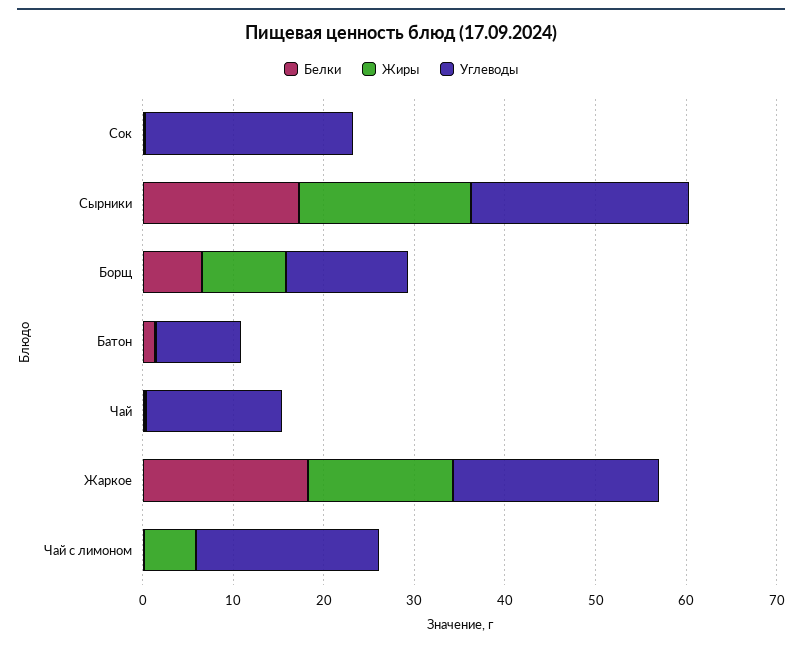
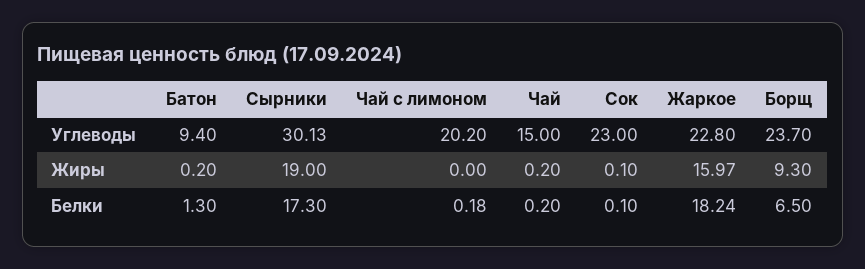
  {
    "Белки": {
      "Сок": 0.1,
      "Сырники": 17.3,
      "Борщ": 6.5,
      "Батон": 1.3,
      "Чай": 0.2,
      "Жаркое": 18.24,
      "Чай с лимоном": 0.18
    },
    "Жиры": {
      "Сок": 0.1,
      "Сырники": 19,
      "Борщ": 9.3,
      "Батон": 0.2,
      "Чай": 0.2,
      "Жаркое": 15.97,
-     "Чай с лимоном": 6
+     "Чай с лимоном": 0
    },
    "Углеводы": {
      "Сок": 23,
-     "Сырники": 24,
+     "Сырники": 30.13,
-     "Борщ": 14,
+     "Борщ": 23.7,
      "Батон": 9.4,
      "Чай": 15,
      "Жаркое": 22.8,
      "Чай с лимоном": 20.2
    }
  }

